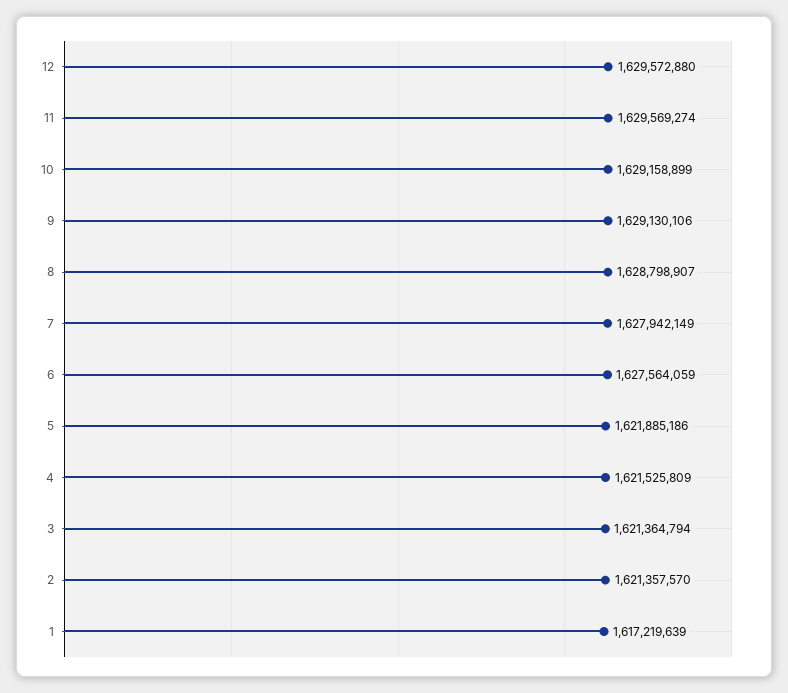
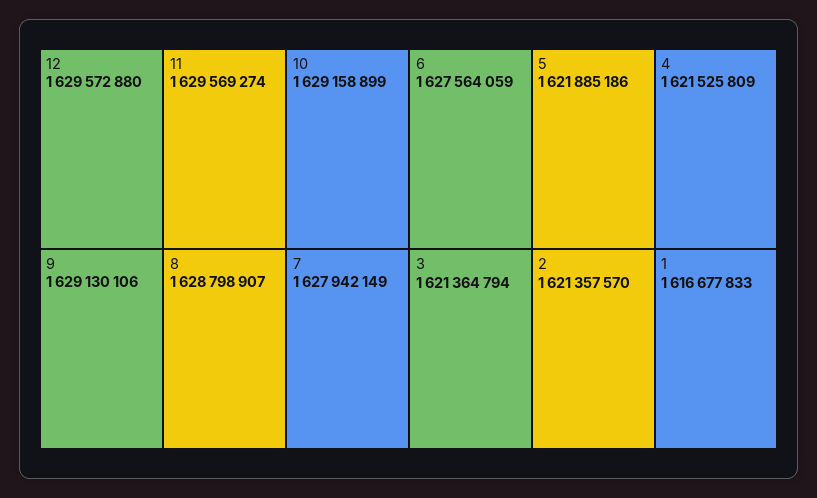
  {
    "12": 1629572880,
    "11": 1629569274,
    "10": 1629158899,
    "9": 1629130106,
    "8": 1628798907,
    "7": 1627942149,
    "6": 1627564059,
    "5": 1621885186,
    "4": 1621525809,
    "3": 1621364794,
    "2": 1621357570,
-   "1": 1617219639
+   "1": 1616677833
  }

